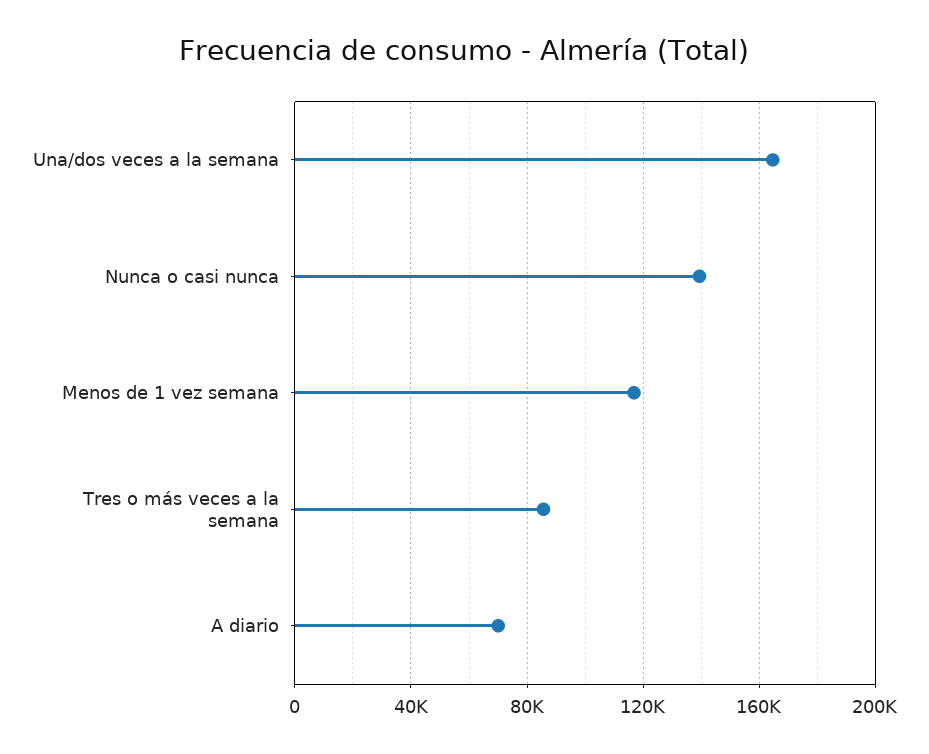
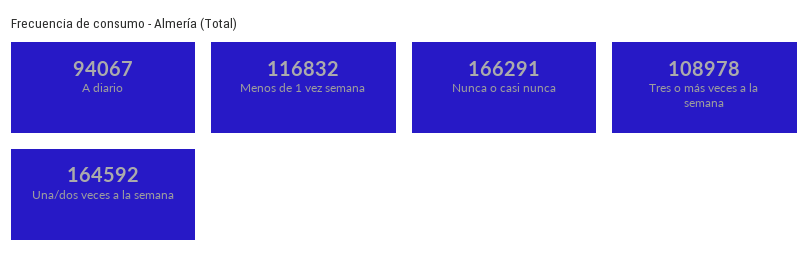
  {
    "Una/dos veces a la semana": 164592,
-   "Nunca o casi nunca": 140000,
+   "Nunca o casi nunca": 166291,
    "Menos de 1 vez semana": 116832,
-   "Tres o más veces a la semana": 85000,
+   "Tres o más veces a la semana": 108978,
-   "A diario": 70000
+   "A diario": 94067
  }

